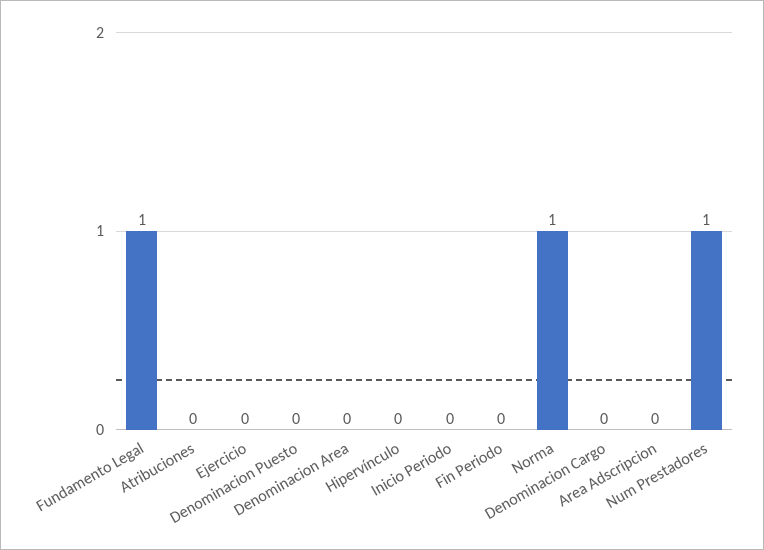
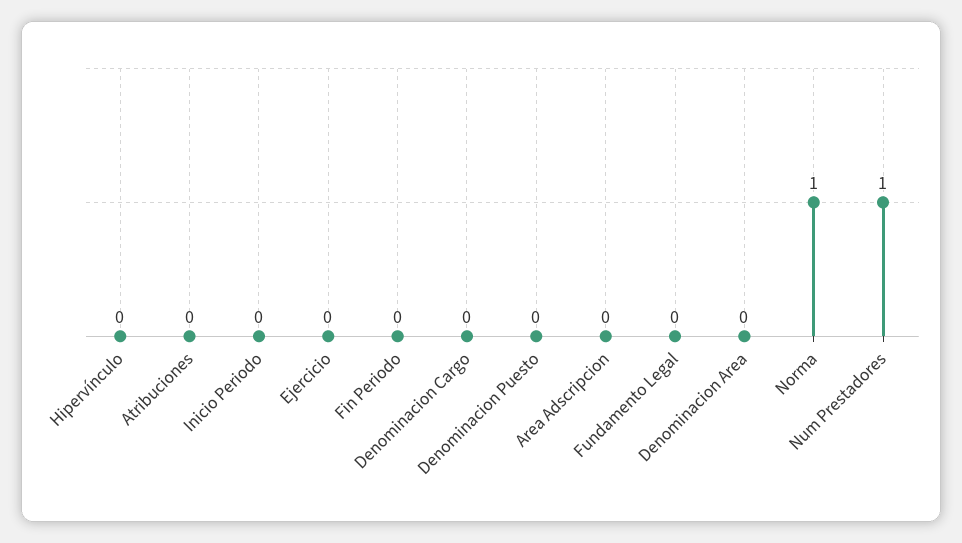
  {
-   "Fundamento Legal": 1,
+   "Fundamento Legal": 0,
    "Atribuciones": 0,
    "Ejercicio": 0,
    "Denominacion Puesto": 0,
    "Denominacion Area": 0,
    "Hipervínculo": 0,
    "Inicio Periodo": 0,
    "Fin Periodo": 0,
    "Norma": 1,
    "Denominacion Cargo": 0,
    "Area Adscripcion": 0,
    "Num Prestadores": 1
  }

